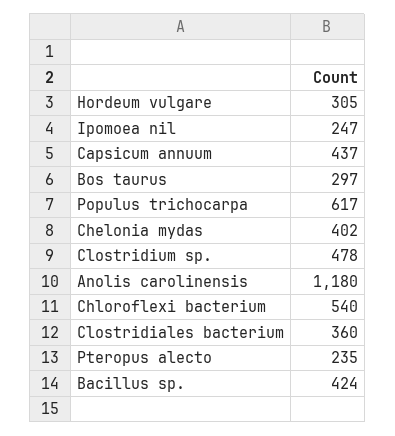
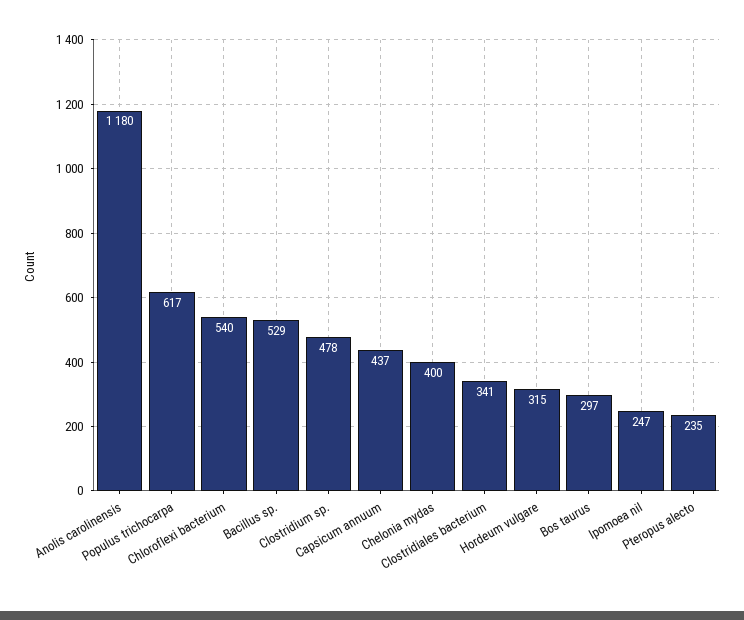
  {
-   "Hordeum vulgare": 305,
+   "Hordeum vulgare": 315,
    "Ipomoea nil": 247,
    "Capsicum annuum": 437,
    "Bos taurus": 297,
    "Populus trichocarpa": 617,
-   "Chelonia mydas": 402,
+   "Chelonia mydas": 400,
    "Clostridium sp.": 478,
    "Anolis carolinensis": 1180,
    "Chloroflexi bacterium": 540,
-   "Clostridiales bacterium": 360,
+   "Clostridiales bacterium": 341,
    "Pteropus alecto": 235,
-   "Bacillus sp.": 424
+   "Bacillus sp.": 529
  }

